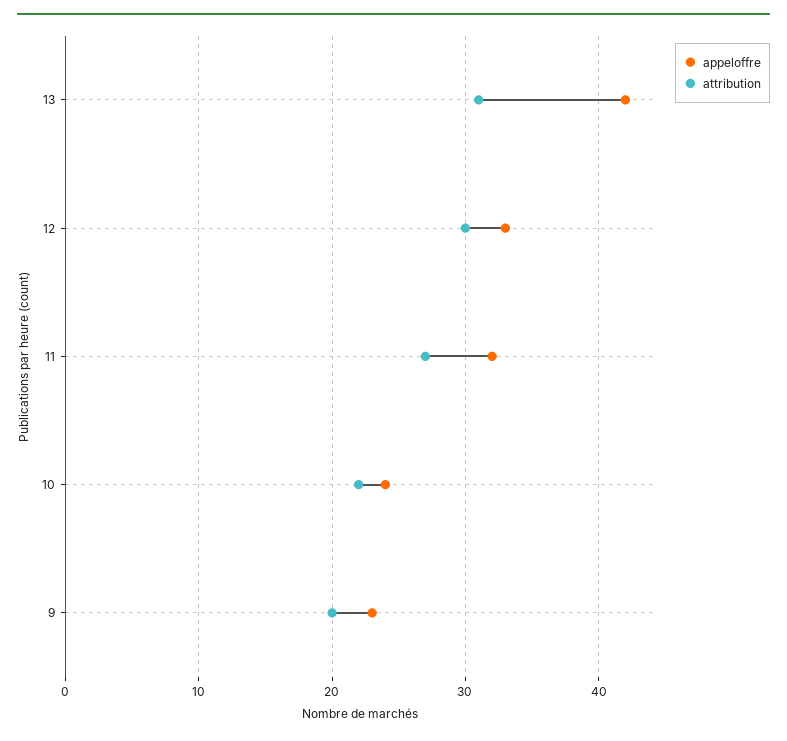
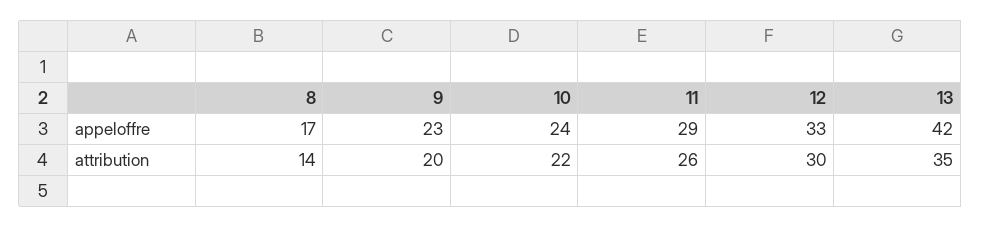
  {
    "appeloffre": {
      "13": 42,
      "12": 33,
-     "11": 32,
+     "11": 29,
      "10": 24,
-     "9": 23
+     "9": 23,
+     "8": 17
    },
    "attribution": {
-     "13": 31,
+     "13": 35,
      "12": 30,
-     "11": 27,
+     "11": 26,
      "10": 22,
-     "9": 20
+     "9": 20,
+     "8": 14
    }
  }

